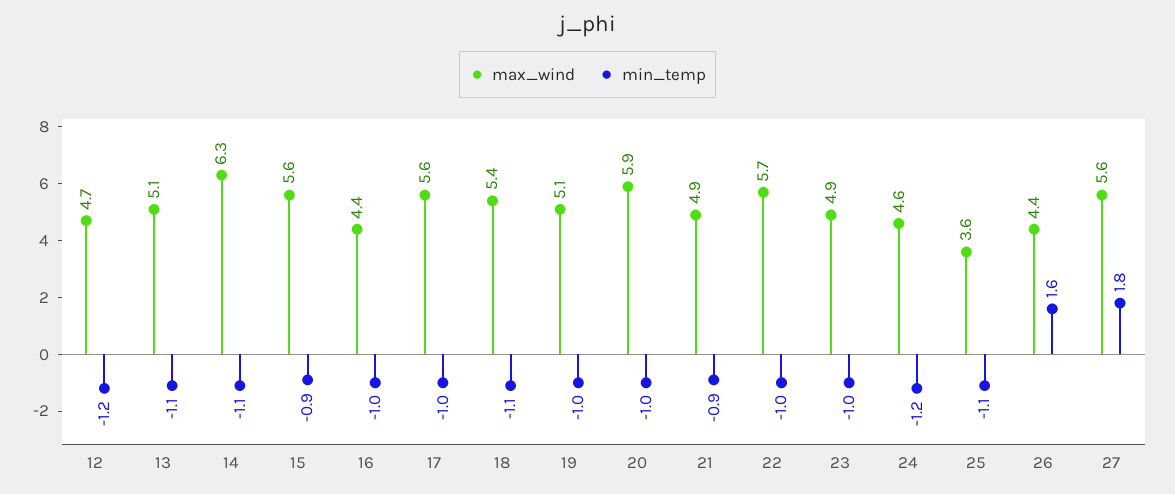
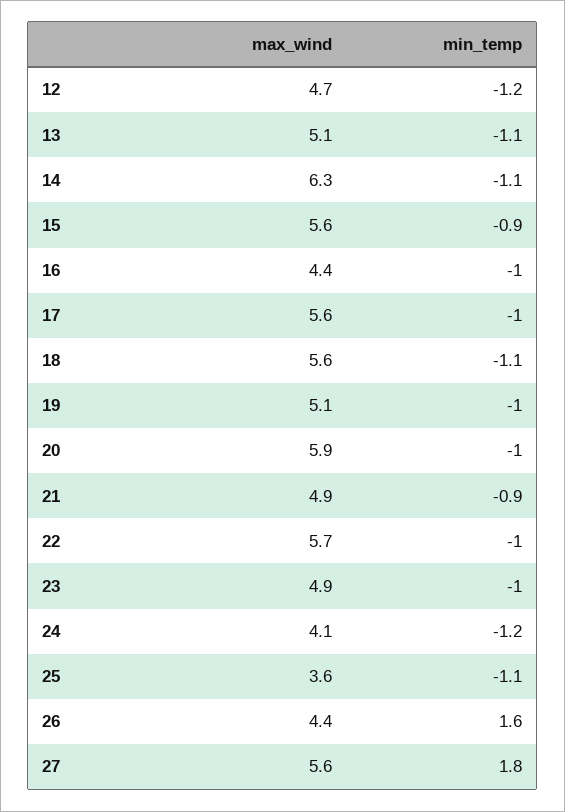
  {
    "max_wind": {
      "12": 4.7,
      "13": 5.1,
      "14": 6.3,
      "15": 5.6,
      "16": 4.4,
      "17": 5.6,
-     "18": 5.4,
+     "18": 5.6,
      "19": 5.1,
      "20": 5.9,
      "21": 4.9,
      "22": 5.7,
      "23": 4.9,
-     "24": 4.6,
+     "24": 4.1,
      "25": 3.6,
      "26": 4.4,
      "27": 5.6
    },
    "min_temp": {
      "12": -1.2,
      "13": -1.1,
      "14": -1.1,
      "15": -0.9,
      "16": -1,
      "17": -1,
      "18": -1.1,
      "19": -1,
      "20": -1,
      "21": -0.9,
      "22": -1,
      "23": -1,
      "24": -1.2,
      "25": -1.1,
      "26": 1.6,
      "27": 1.8
    }
  }

